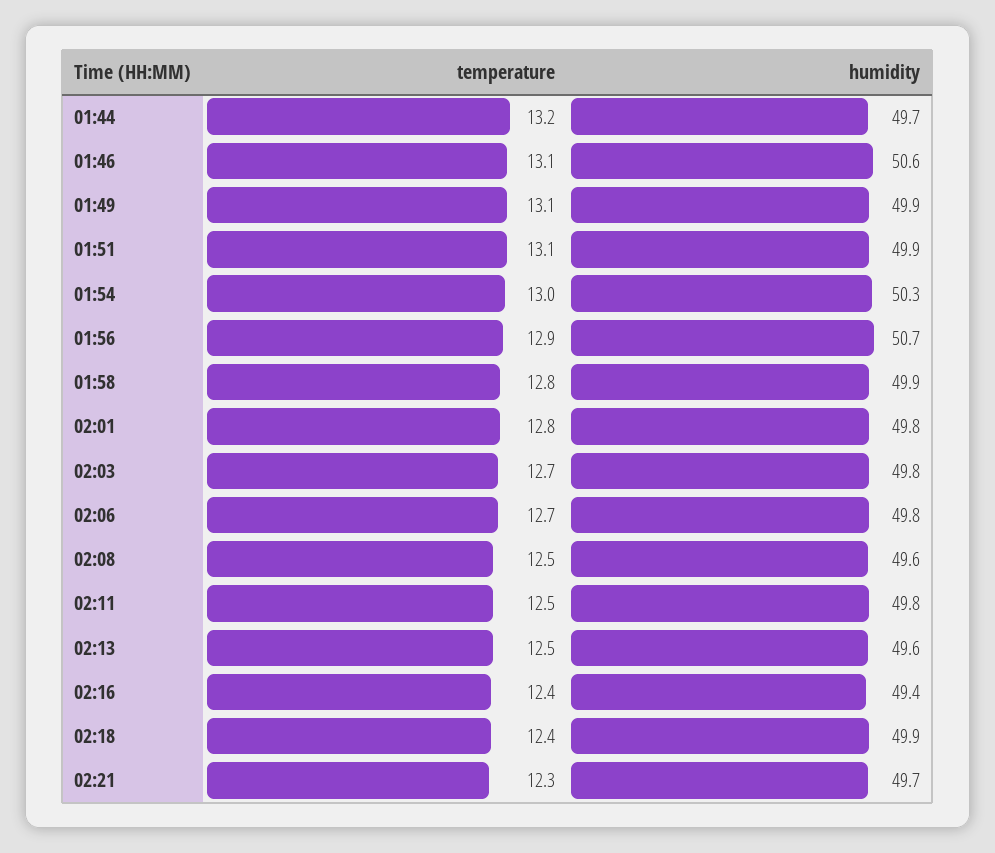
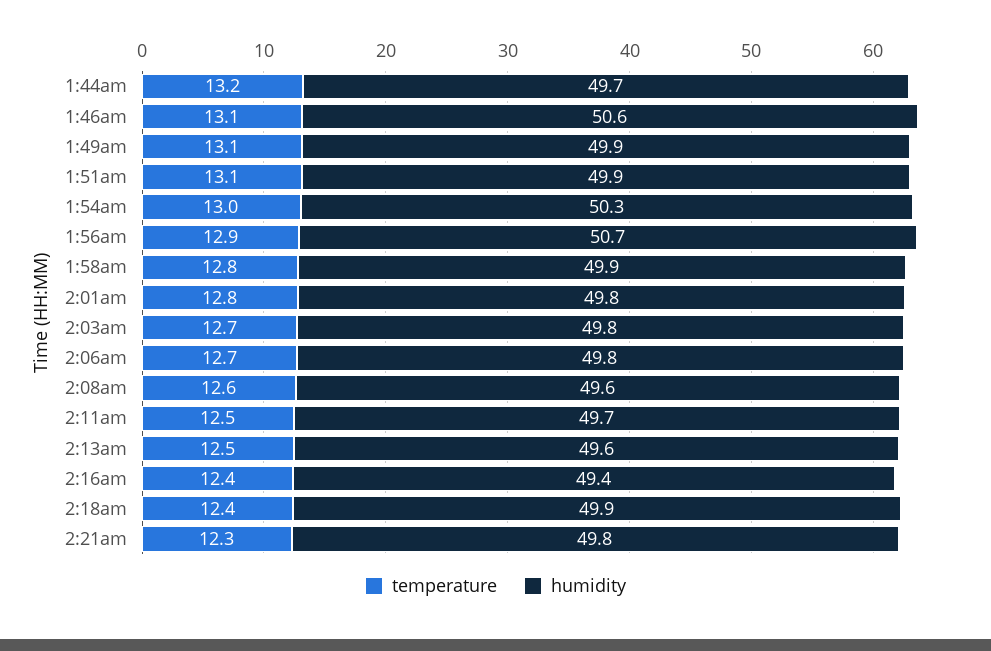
  {
    "temperature": {
      "01:44": 13.2,
      "01:46": 13.1,
      "01:49": 13.1,
      "01:51": 13.1,
      "01:54": 13,
      "01:56": 12.9,
      "01:58": 12.8,
      "02:01": 12.8,
      "02:03": 12.7,
      "02:06": 12.7,
-     "02:08": 12.5,
+     "02:08": 12.6,
      "02:11": 12.5,
      "02:13": 12.5,
      "02:16": 12.4,
      "02:18": 12.4,
      "02:21": 12.3
    },
    "humidity": {
      "01:44": 49.7,
      "01:46": 50.6,
      "01:49": 49.9,
      "01:51": 49.9,
      "01:54": 50.3,
      "01:56": 50.7,
      "01:58": 49.9,
      "02:01": 49.8,
      "02:03": 49.8,
      "02:06": 49.8,
      "02:08": 49.6,
-     "02:11": 49.8,
+     "02:11": 49.7,
      "02:13": 49.6,
      "02:16": 49.4,
      "02:18": 49.9,
-     "02:21": 49.7
+     "02:21": 49.8
    }
  }

